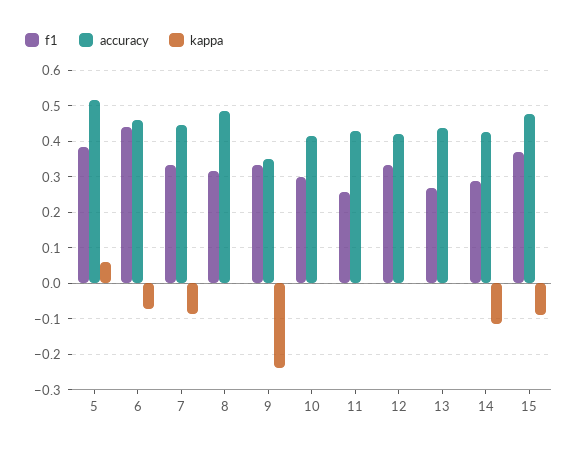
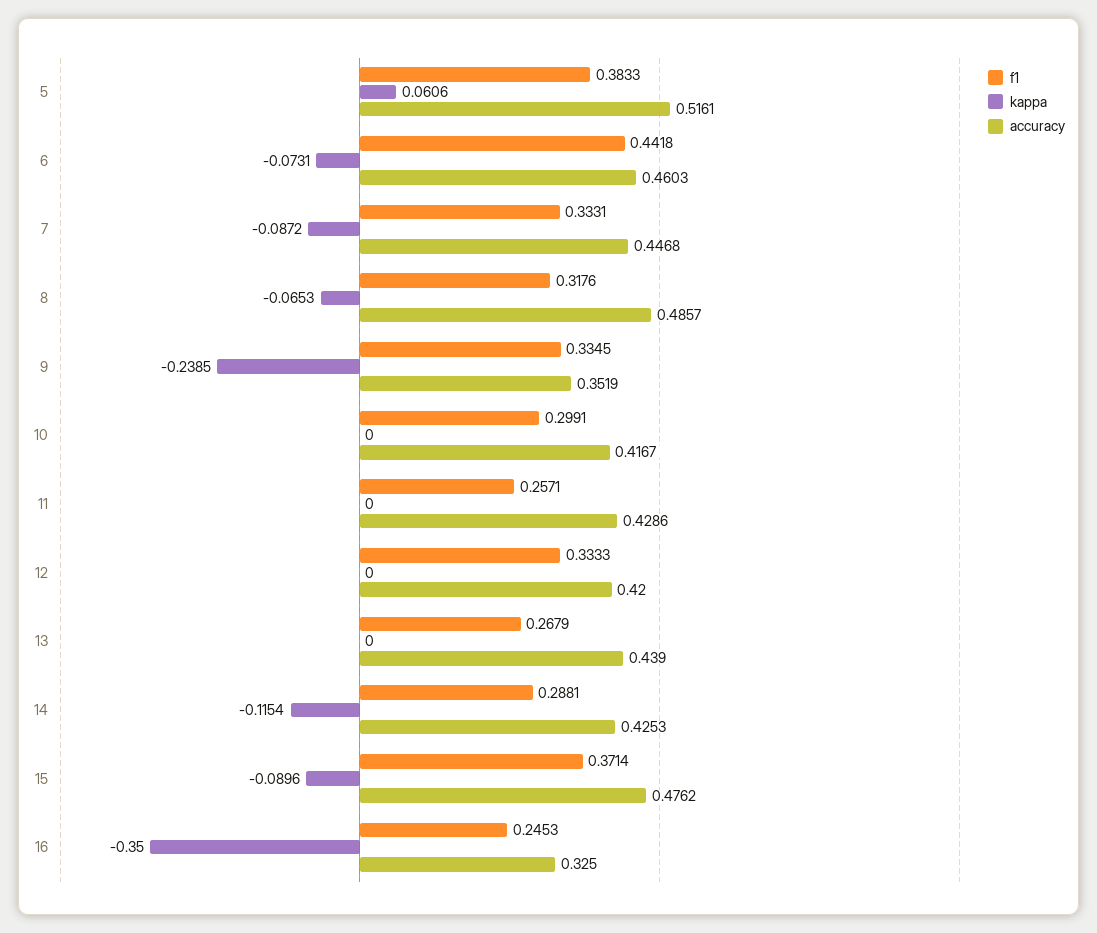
  {
    "f1": {
      "5": 0.3833,
      "6": 0.4418,
      "7": 0.3331,
      "8": 0.3176,
      "9": 0.3345,
      "10": 0.2991,
      "11": 0.2571,
      "12": 0.3333,
      "13": 0.2679,
      "14": 0.2881,
-     "15": 0.3714
+     "15": 0.3714,
+     "16": 0.2453
    },
    "accuracy": {
      "5": 0.5161,
      "6": 0.4603,
      "7": 0.4468,
      "8": 0.4857,
      "9": 0.3519,
      "10": 0.4167,
      "11": 0.4286,
      "12": 0.42,
      "13": 0.439,
      "14": 0.4253,
-     "15": 0.4762
+     "15": 0.4762,
+     "16": 0.325
    },
    "kappa": {
      "5": 0.0606,
      "6": -0.0731,
      "7": -0.0872,
-     "8": 0,
+     "8": -0.0653,
      "9": -0.2385,
      "10": 0,
      "11": 0,
      "12": 0,
      "13": 0,
      "14": -0.1154,
-     "15": -0.0896
+     "15": -0.0896,
+     "16": -0.35
    }
  }

